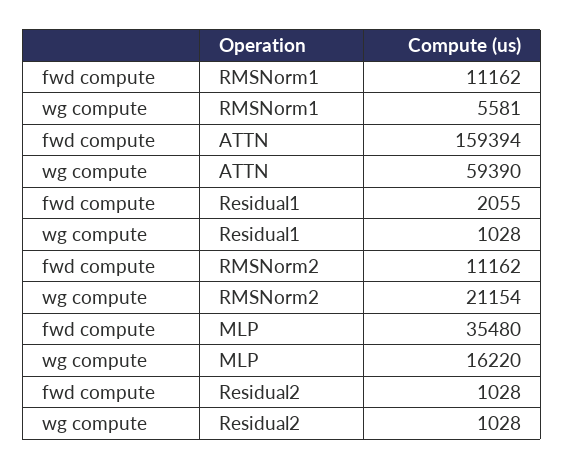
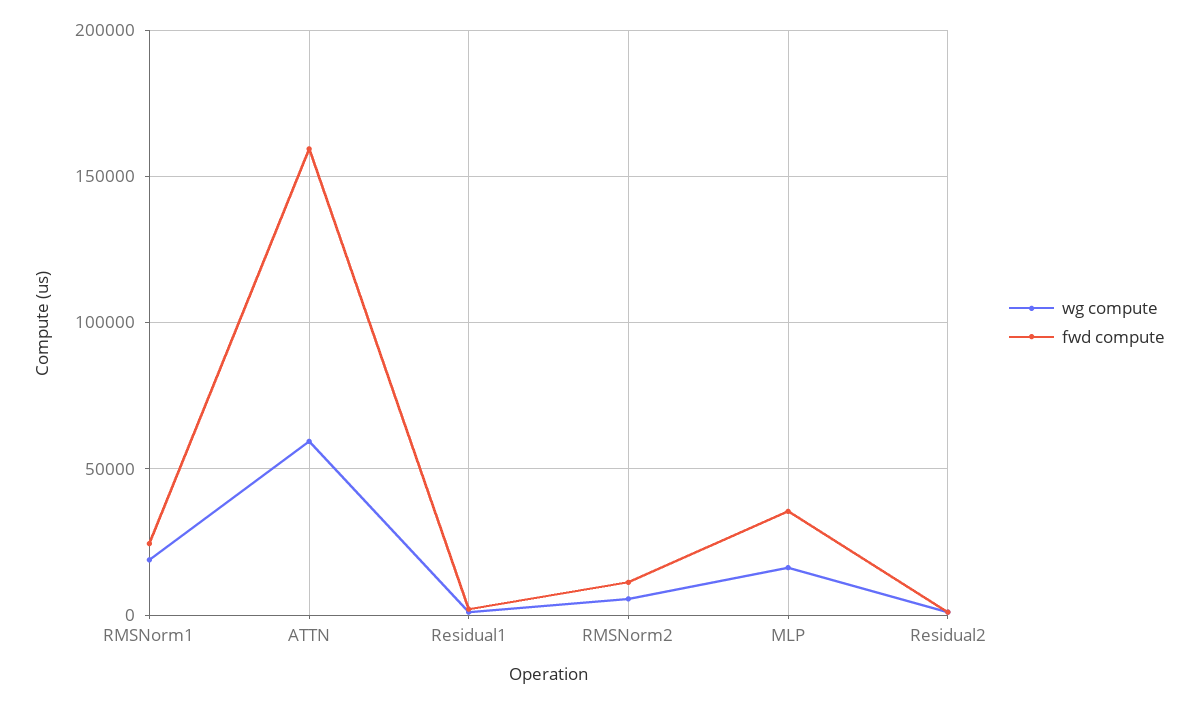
  {
    "fwd compute": {
-     "RMSNorm1": 11162,
+     "RMSNorm1": 25000,
      "ATTN": 159394,
      "Residual1": 2055,
      "RMSNorm2": 11162,
      "MLP": 35480,
      "Residual2": 1028
    },
    "wg compute": {
-     "RMSNorm1": 5581,
+     "RMSNorm1": 20000,
      "ATTN": 59390,
      "Residual1": 1028,
-     "RMSNorm2": 21154,
+     "RMSNorm2": 5000,
      "MLP": 16220,
      "Residual2": 1028
    }
  }

